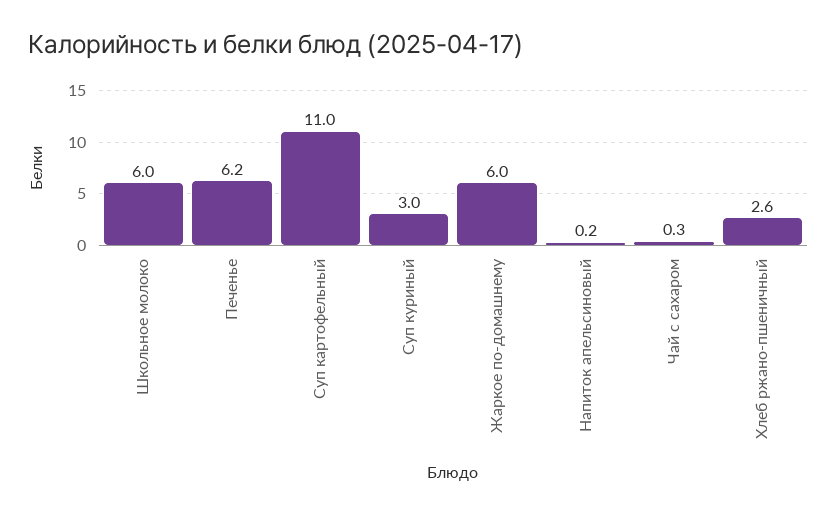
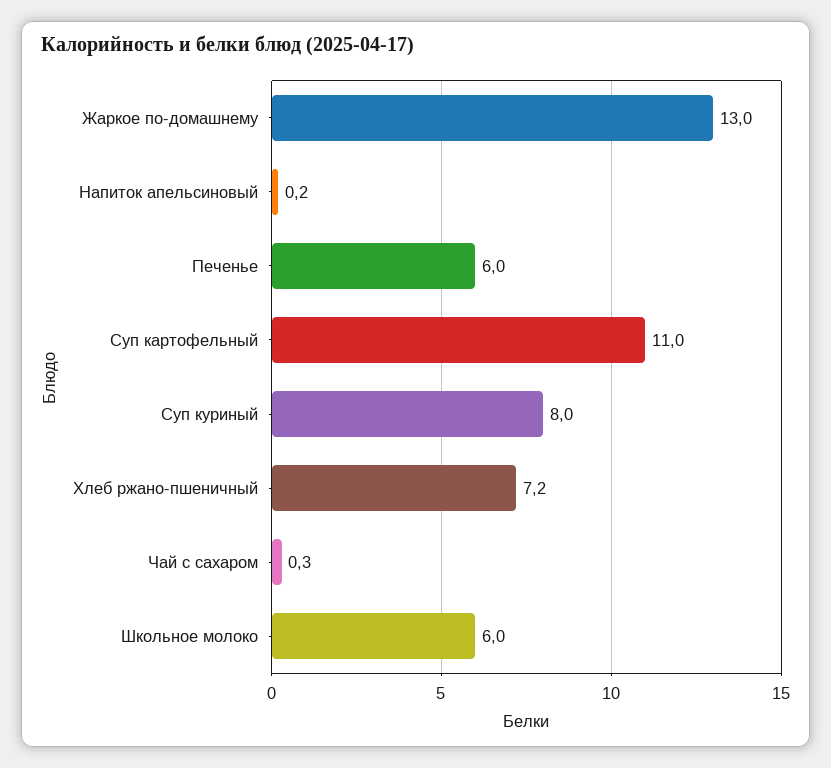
  {
    "Школьное молоко": 6,
-   "Печенье": 6.2,
+   "Печенье": 6,
    "Суп картофельный": 11,
-   "Суп куриный": 3,
+   "Суп куриный": 8,
-   "Жаркое по-домашнему": 6,
+   "Жаркое по-домашнему": 13,
    "Напиток апельсиновый": 0.2,
    "Чай с сахаром": 0.3,
-   "Хлеб ржано-пшеничный": 2.6
+   "Хлеб ржано-пшеничный": 7.2
  }

